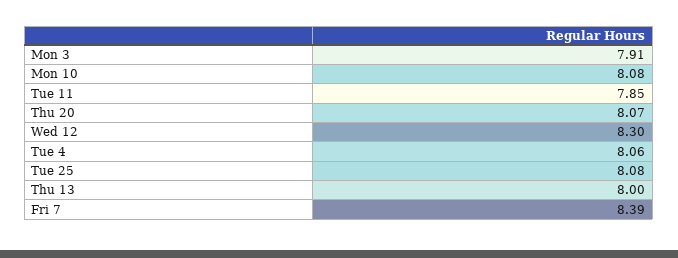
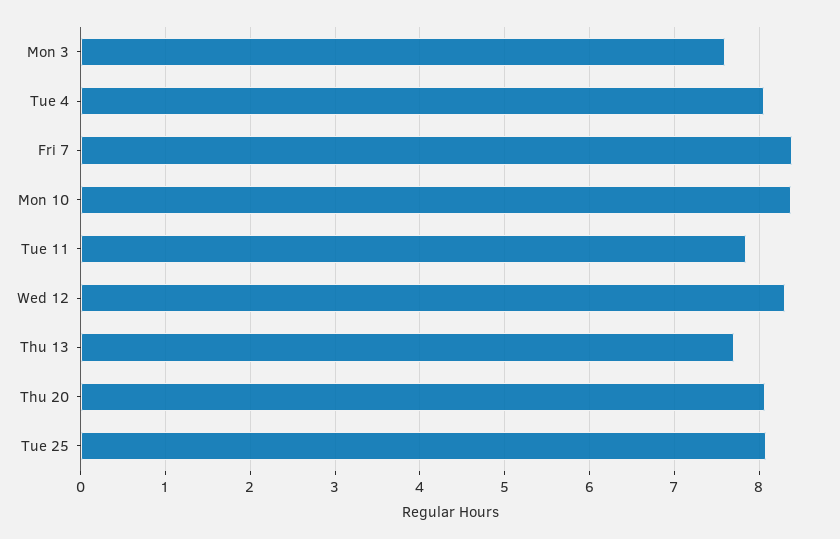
  {
-   "Mon 3": 7.91,
+   "Mon 3": 7.6,
-   "Mon 10": 8.08,
+   "Mon 10": 8.4,
    "Tue 11": 7.85,
    "Thu 20": 8.07,
    "Wed 12": 8.3,
    "Tue 4": 8.06,
    "Tue 25": 8.08,
-   "Thu 13": 8,
+   "Thu 13": 7.7,
    "Fri 7": 8.39
  }

